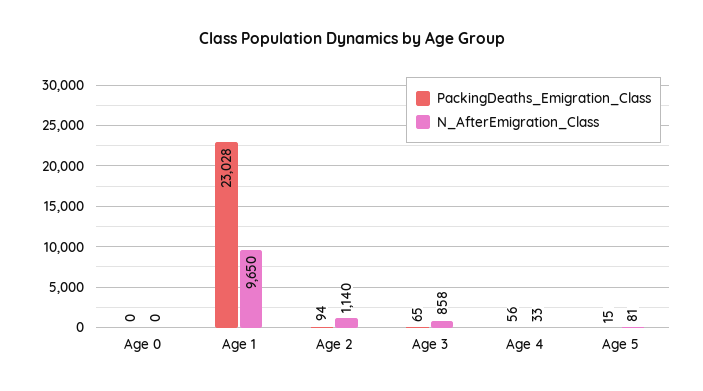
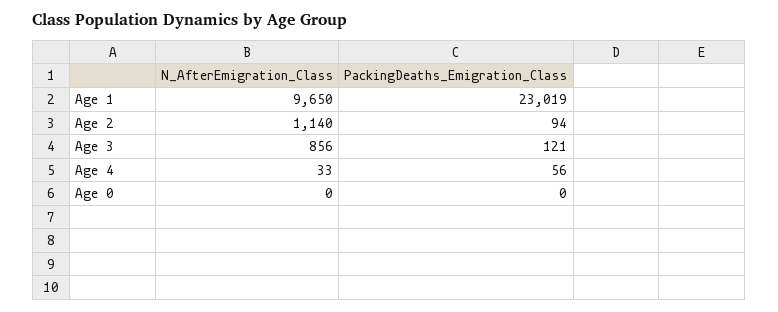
  {
    "PackingDeaths_Emigration_Class": {
      "Age 0": 0,
-     "Age 1": 23028,
+     "Age 1": 23019,
      "Age 2": 94,
-     "Age 3": 65,
+     "Age 3": 121,
-     "Age 4": 56,
+     "Age 4": 56
-     "Age 5": 15
    },
    "N_AfterEmigration_Class": {
      "Age 0": 0,
      "Age 1": 9650,
      "Age 2": 1140,
-     "Age 3": 858,
+     "Age 3": 856,
-     "Age 4": 33,
+     "Age 4": 33
-     "Age 5": 81
    }
  }

